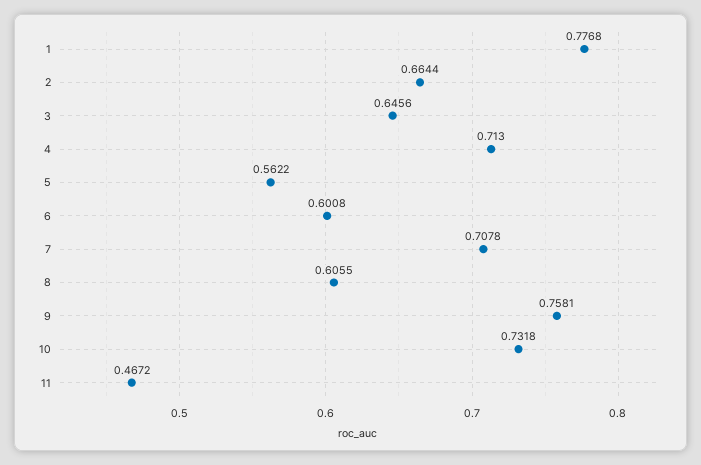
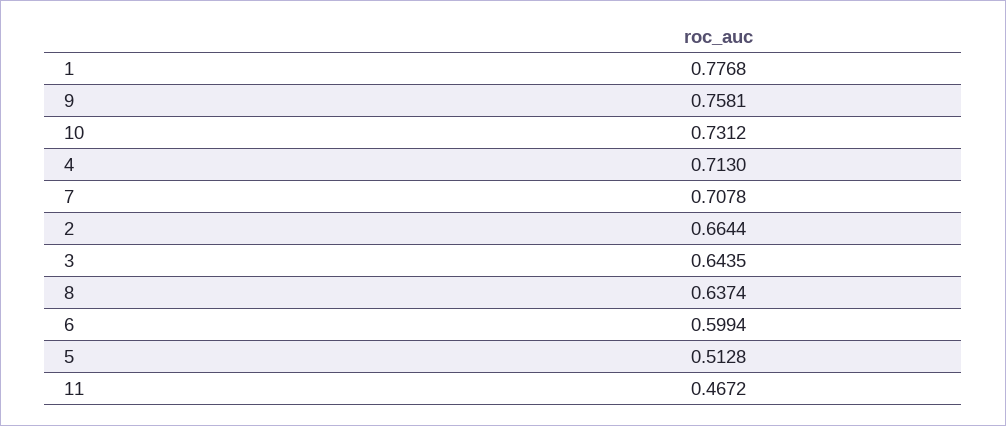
  {
    "1": 0.7768,
    "2": 0.6644,
-   "3": 0.6456,
+   "3": 0.6435,
    "4": 0.713,
-   "5": 0.5622,
+   "5": 0.5128,
-   "6": 0.6008,
+   "6": 0.5994,
    "7": 0.7078,
-   "8": 0.6055,
+   "8": 0.6374,
    "9": 0.7581,
-   "10": 0.7318,
+   "10": 0.7312,
    "11": 0.4672
  }

